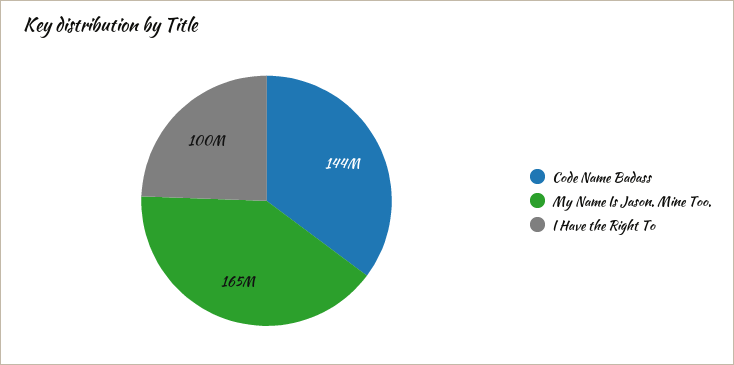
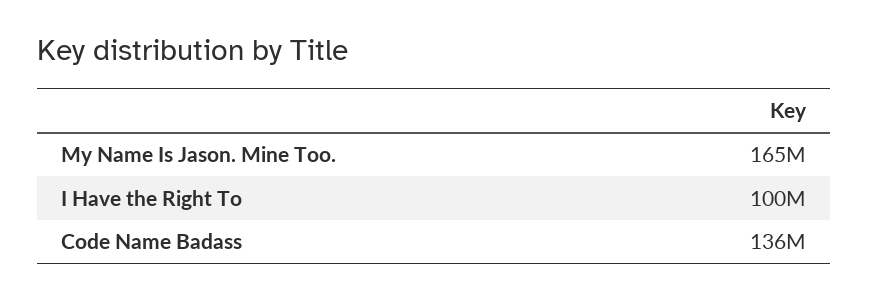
  {
-   "Code Name Badass": 144000000,
+   "Code Name Badass": 136000000,
    "My Name Is Jason. Mine Too.": 165000000,
    "I Have the Right To": 100000000
  }

